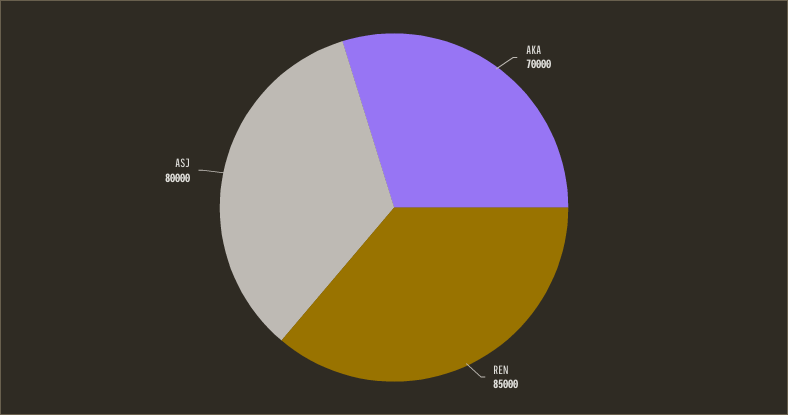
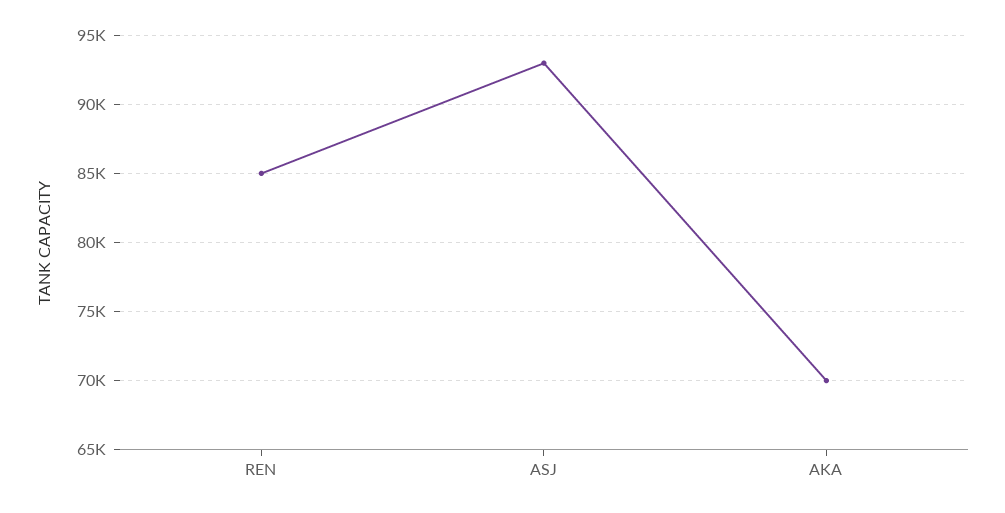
  {
    "AKA": 70000,
    "REN": 85000,
-   "ASJ": 80000
+   "ASJ": 93000
  }

